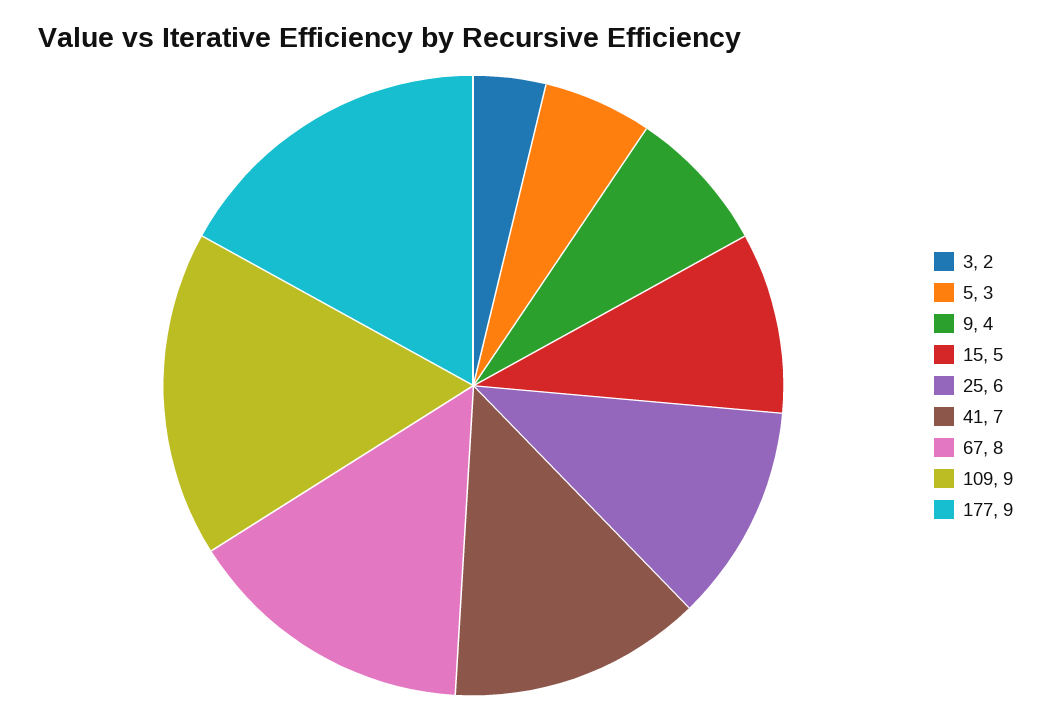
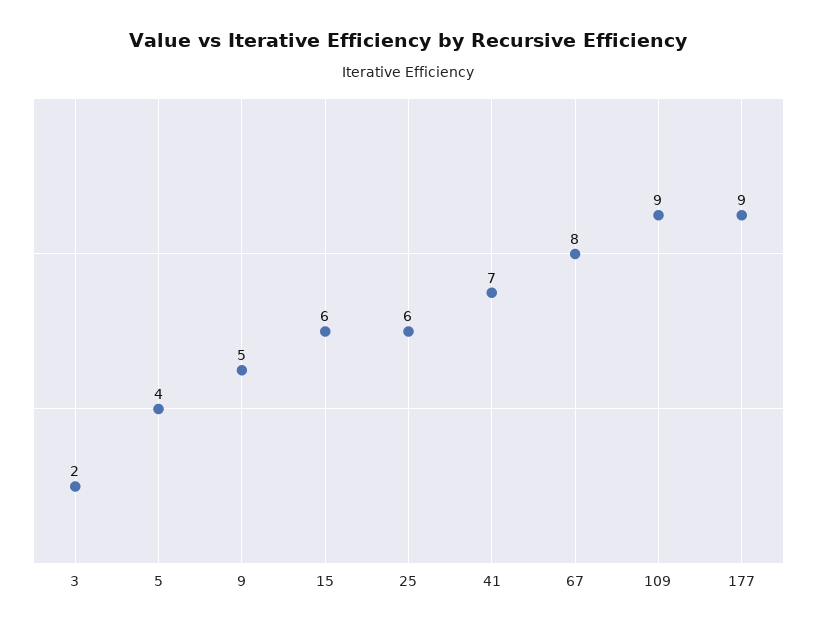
  {
    "3": 2,
-   "5": 3,
+   "5": 4,
-   "9": 4,
+   "9": 5,
-   "15": 5,
+   "15": 6,
    "25": 6,
    "41": 7,
    "67": 8,
    "109": 9,
    "177": 9
  }

